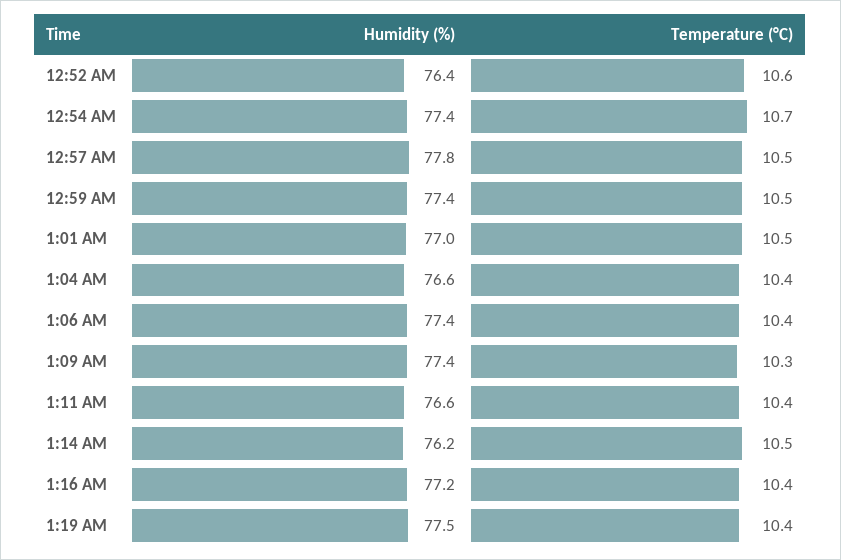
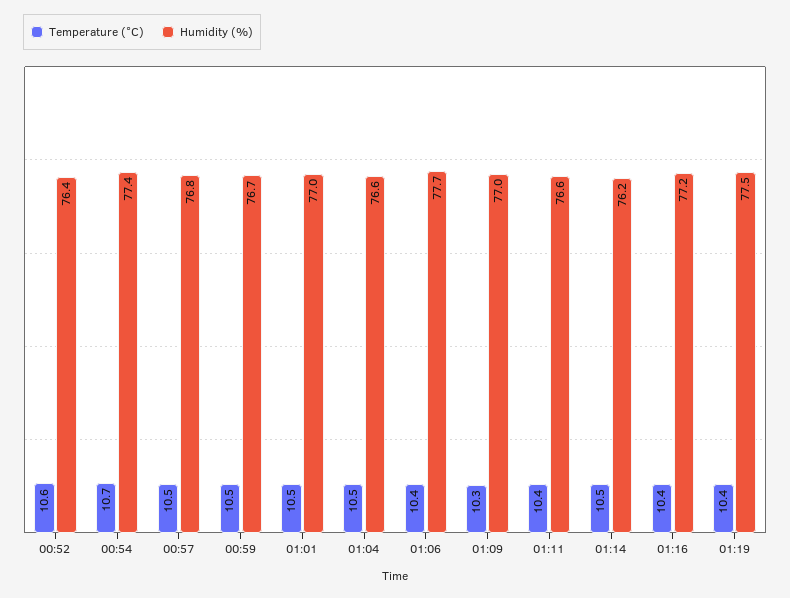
  {
    "Humidity (%)": {
      "12:52 AM": 76.4,
      "12:54 AM": 77.4,
-     "12:57 AM": 77.8,
+     "12:57 AM": 76.8,
-     "12:59 AM": 77.4,
+     "12:59 AM": 76.7,
      "1:01 AM": 77,
      "1:04 AM": 76.6,
-     "1:06 AM": 77.4,
+     "1:06 AM": 77.7,
-     "1:09 AM": 77.4,
+     "1:09 AM": 77,
      "1:11 AM": 76.6,
      "1:14 AM": 76.2,
      "1:16 AM": 77.2,
      "1:19 AM": 77.5
    },
    "Temperature (°C)": {
      "12:52 AM": 10.6,
      "12:54 AM": 10.7,
      "12:57 AM": 10.5,
      "12:59 AM": 10.5,
      "1:01 AM": 10.5,
-     "1:04 AM": 10.4,
+     "1:04 AM": 10.5,
      "1:06 AM": 10.4,
      "1:09 AM": 10.3,
      "1:11 AM": 10.4,
      "1:14 AM": 10.5,
      "1:16 AM": 10.4,
      "1:19 AM": 10.4
    }
  }

